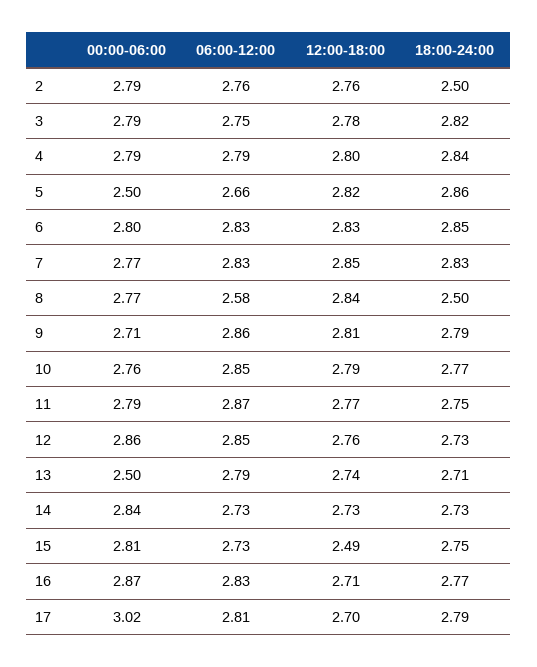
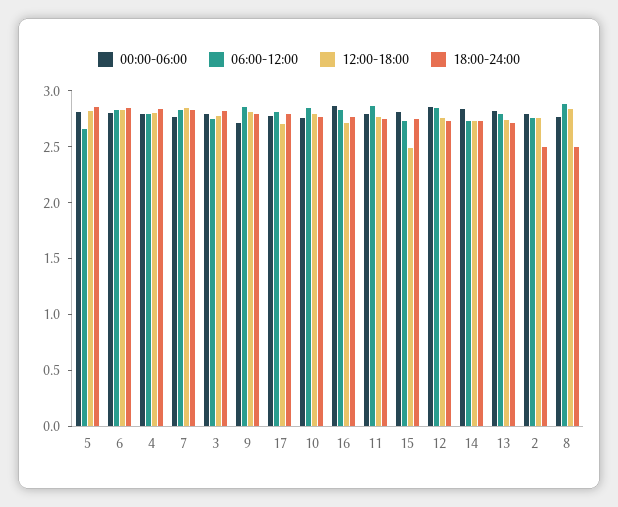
  {
    "00:00-06:00": {
      "2": 2.79,
      "3": 2.79,
      "4": 2.79,
-     "5": 2.5,
+     "5": 2.8,
      "6": 2.8,
      "7": 2.77,
      "8": 2.77,
      "9": 2.71,
      "10": 2.76,
      "11": 2.79,
      "12": 2.86,
-     "13": 2.5,
+     "13": 2.8,
      "14": 2.84,
      "15": 2.81,
      "16": 2.87,
-     "17": 3.02
+     "17": 2.8
    },
    "06:00-12:00": {
      "2": 2.76,
      "3": 2.75,
      "4": 2.79,
      "5": 2.66,
      "6": 2.83,
      "7": 2.83,
-     "8": 2.58,
+     "8": 2.9,
      "9": 2.86,
      "10": 2.85,
      "11": 2.87,
      "12": 2.85,
      "13": 2.79,
      "14": 2.73,
      "15": 2.73,
      "16": 2.83,
      "17": 2.81
    },
    "12:00-18:00": {
      "2": 2.76,
      "3": 2.78,
      "4": 2.8,
      "5": 2.82,
      "6": 2.83,
      "7": 2.85,
      "8": 2.84,
      "9": 2.81,
      "10": 2.79,
      "11": 2.77,
      "12": 2.76,
      "13": 2.74,
      "14": 2.73,
      "15": 2.49,
      "16": 2.71,
      "17": 2.7
    },
    "18:00-24:00": {
      "2": 2.5,
      "3": 2.82,
      "4": 2.84,
      "5": 2.86,
      "6": 2.85,
      "7": 2.83,
      "8": 2.5,
      "9": 2.79,
      "10": 2.77,
      "11": 2.75,
      "12": 2.73,
      "13": 2.71,
      "14": 2.73,
      "15": 2.75,
      "16": 2.77,
      "17": 2.79
    }
  }

